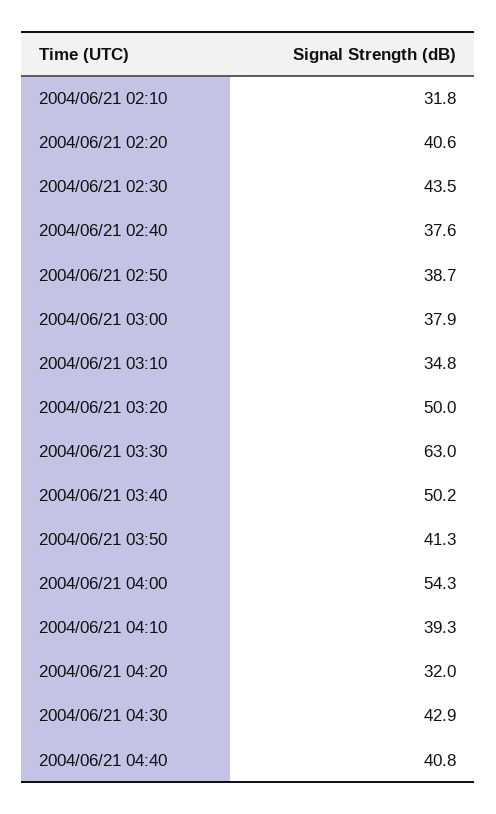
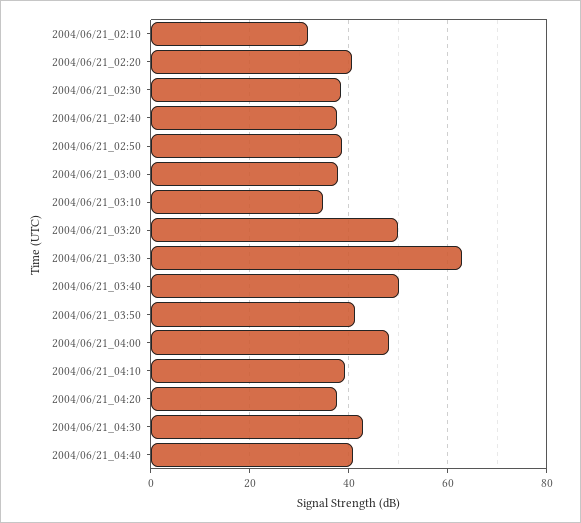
  {
    "2004/06/21 02:10": 31.8,
    "2004/06/21 02:20": 40.6,
-   "2004/06/21 02:30": 43.5,
+   "2004/06/21 02:30": 38,
    "2004/06/21 02:40": 37.6,
    "2004/06/21 02:50": 38.7,
    "2004/06/21 03:00": 37.9,
    "2004/06/21 03:10": 34.8,
    "2004/06/21 03:20": 50,
    "2004/06/21 03:30": 63,
    "2004/06/21 03:40": 50.2,
    "2004/06/21 03:50": 41.3,
-   "2004/06/21 04:00": 54.3,
+   "2004/06/21 04:00": 48,
    "2004/06/21 04:10": 39.3,
-   "2004/06/21 04:20": 32,
+   "2004/06/21 04:20": 38,
    "2004/06/21 04:30": 42.9,
    "2004/06/21 04:40": 40.8
  }

